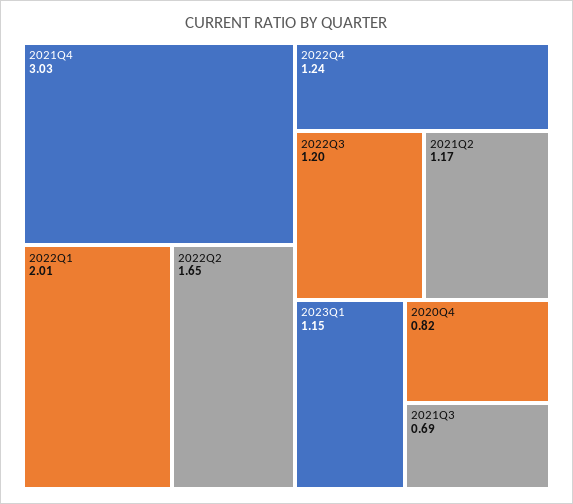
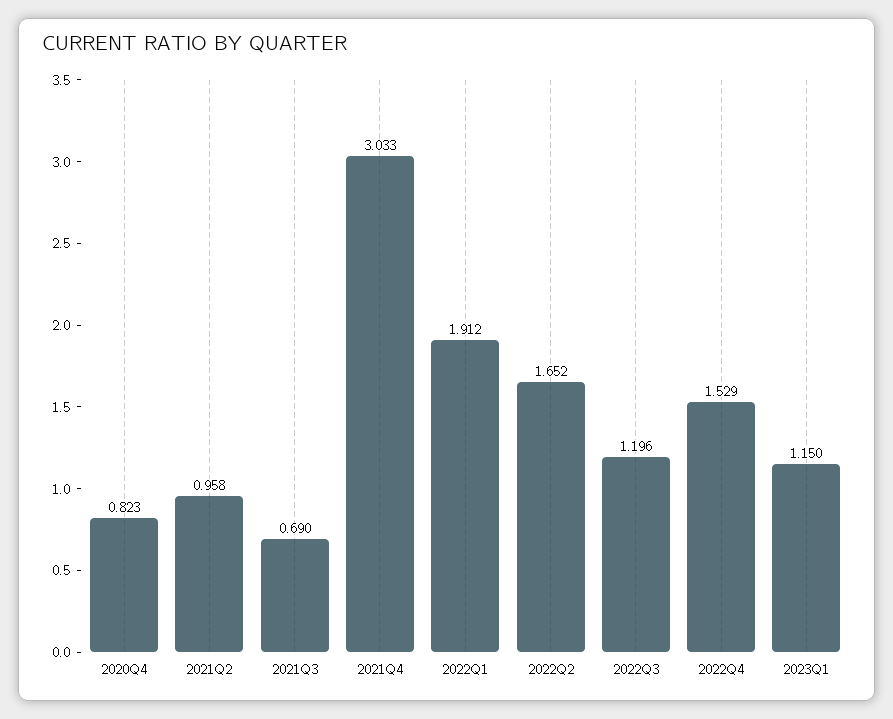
  {
    "2021Q4": 3.033,
-   "2022Q1": 2.01,
+   "2022Q1": 1.912,
    "2022Q2": 1.652,
-   "2022Q4": 1.24,
+   "2022Q4": 1.529,
    "2022Q3": 1.196,
-   "2021Q2": 1.17,
+   "2021Q2": 0.958,
    "2023Q1": 1.15,
    "2020Q4": 0.823,
    "2021Q3": 0.69
  }

